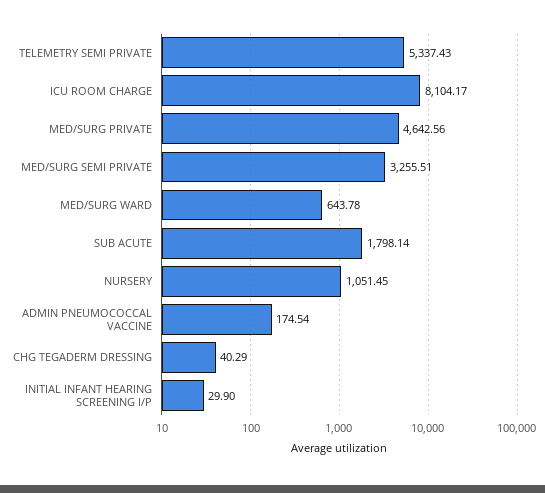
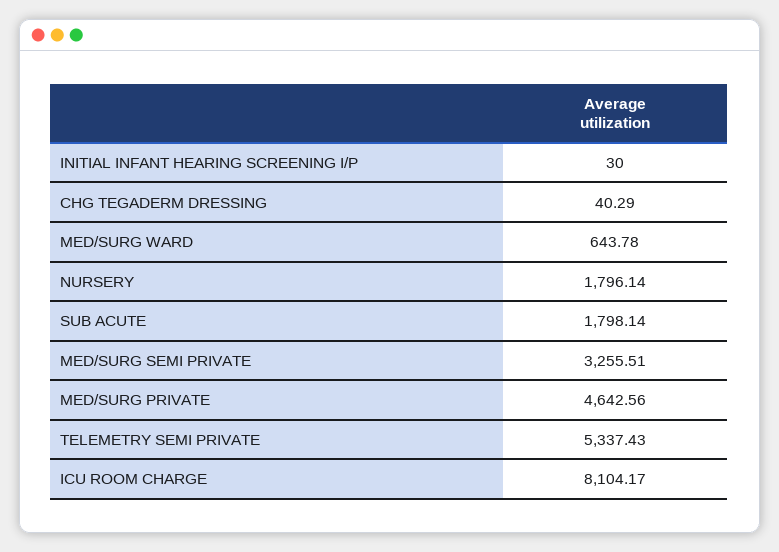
  {
    "TELEMETRY SEMI PRIVATE": 5337.43,
    "ICU ROOM CHARGE": 8104.17,
    "MED/SURG PRIVATE": 4642.56,
    "MED/SURG SEMI PRIVATE": 3255.51,
    "MED/SURG WARD": 643.78,
    "SUB ACUTE": 1798.14,
-   "NURSERY": 1051.45,
+   "NURSERY": 1796.14,
-   "ADMIN PNEUMOCOCCAL VACCINE": 174.54,
    "CHG TEGADERM DRESSING": 40.29,
-   "INITIAL INFANT HEARING SCREENING I/P": 29.9
+   "INITIAL INFANT HEARING SCREENING I/P": 30
  }

